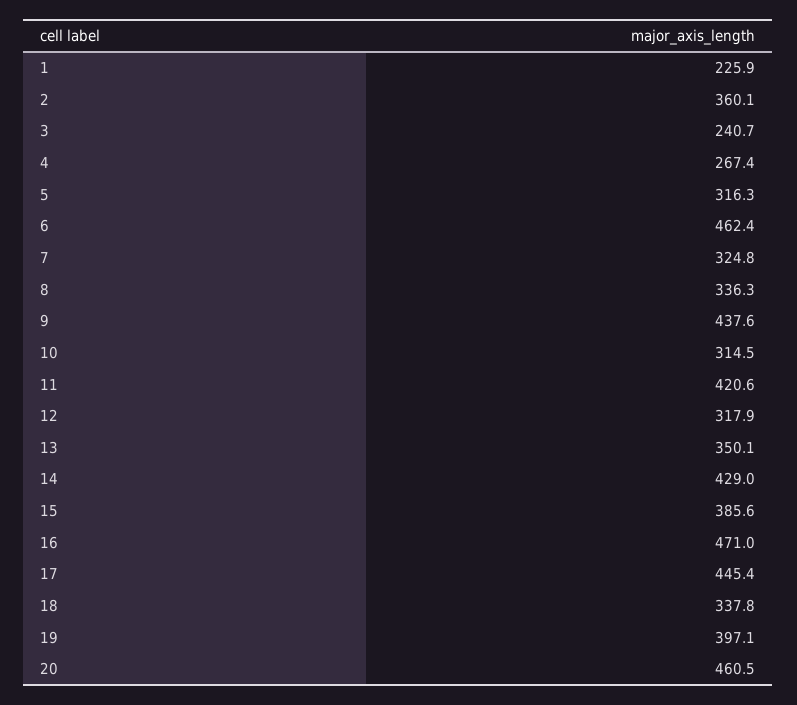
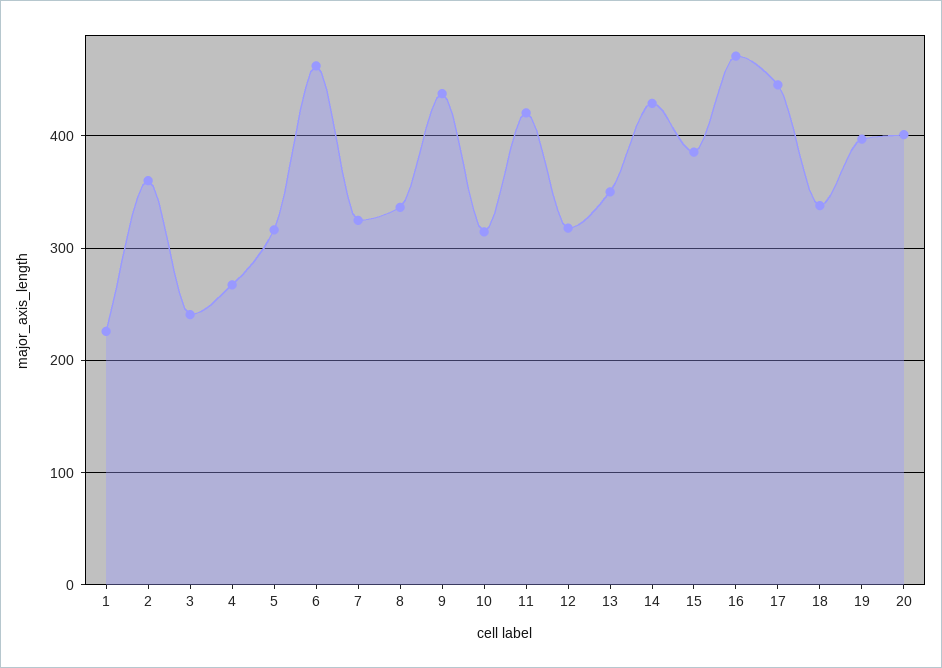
  {
    "1": 225.9,
    "2": 360.1,
    "3": 240.7,
    "4": 267.4,
    "5": 316.3,
    "6": 462.4,
    "7": 324.8,
    "8": 336.3,
    "9": 437.6,
    "10": 314.5,
    "11": 420.6,
    "12": 317.9,
    "13": 350.1,
    "14": 429,
    "15": 385.6,
    "16": 471,
    "17": 445.4,
    "18": 337.8,
    "19": 397.1,
-   "20": 460.5
+   "20": 400
  }

